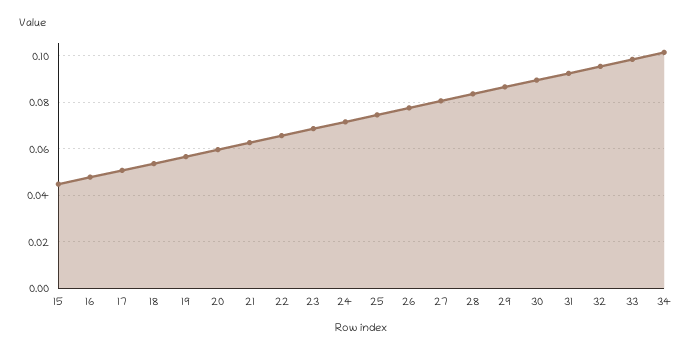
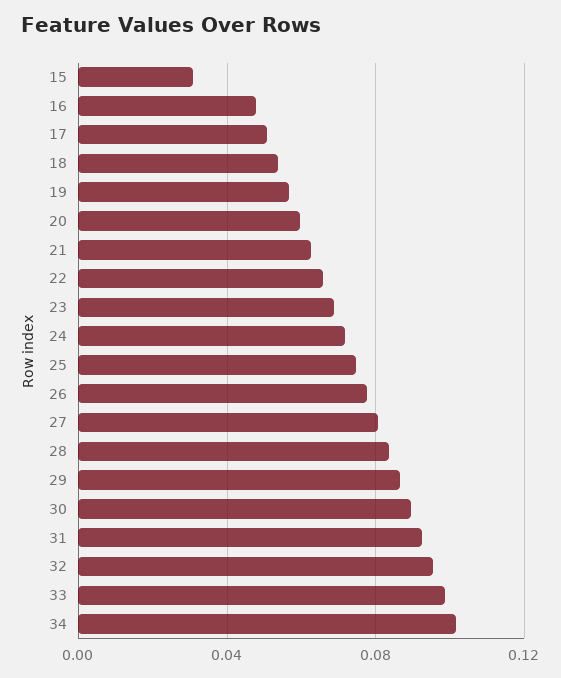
  {
-   "15": 0.045,
+   "15": 0.03,
    "16": 0.05,
    "17": 0.05,
    "18": 0.055,
    "19": 0.055,
    "20": 0.06,
    "21": 0.065,
    "22": 0.065,
    "23": 0.07,
    "24": 0.07,
    "25": 0.075,
    "26": 0.08,
    "27": 0.08,
    "28": 0.085,
    "29": 0.085,
    "30": 0.09,
    "31": 0.095,
    "32": 0.095,
    "33": 0.1,
    "34": 0.1
  }

